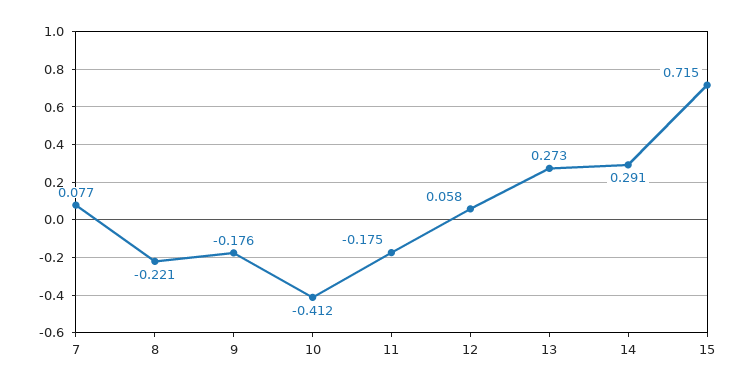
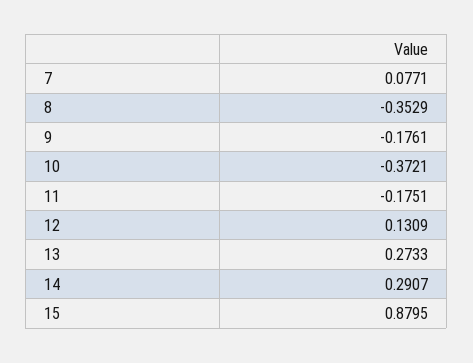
  {
    "7": 0.0771,
-   "8": -0.221,
+   "8": -0.3529,
    "9": -0.1761,
-   "10": -0.412,
+   "10": -0.3721,
    "11": -0.1751,
-   "12": 0.058,
+   "12": 0.1309,
    "13": 0.2733,
    "14": 0.2907,
-   "15": 0.715
+   "15": 0.8795
  }

